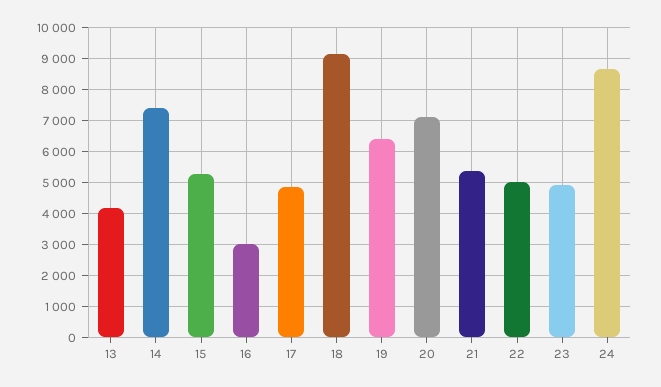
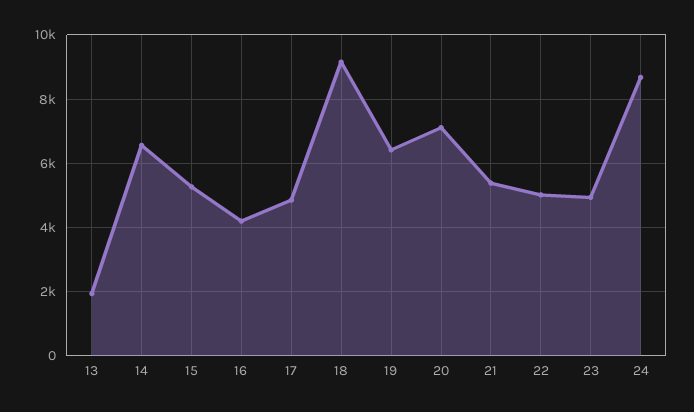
  {
-   "13": 4200,
+   "13": 2000,
-   "14": 7400,
+   "14": 6600,
    "15": 5200,
-   "16": 3000,
+   "16": 4200,
    "17": 4800,
    "18": 9200,
    "19": 6400,
    "20": 7200,
    "21": 5400,
    "22": 5000,
    "23": 5000,
    "24": 8600
  }

